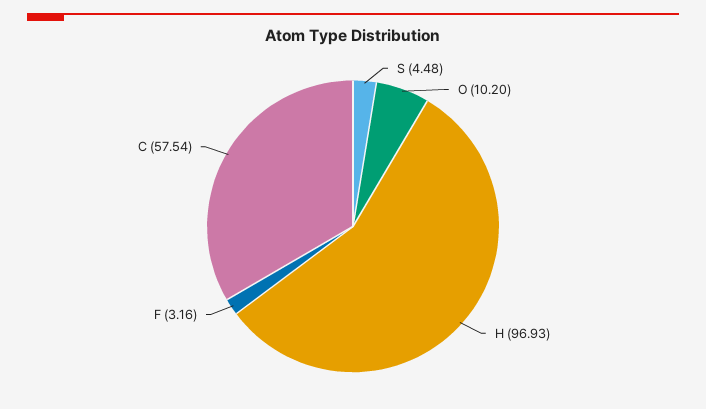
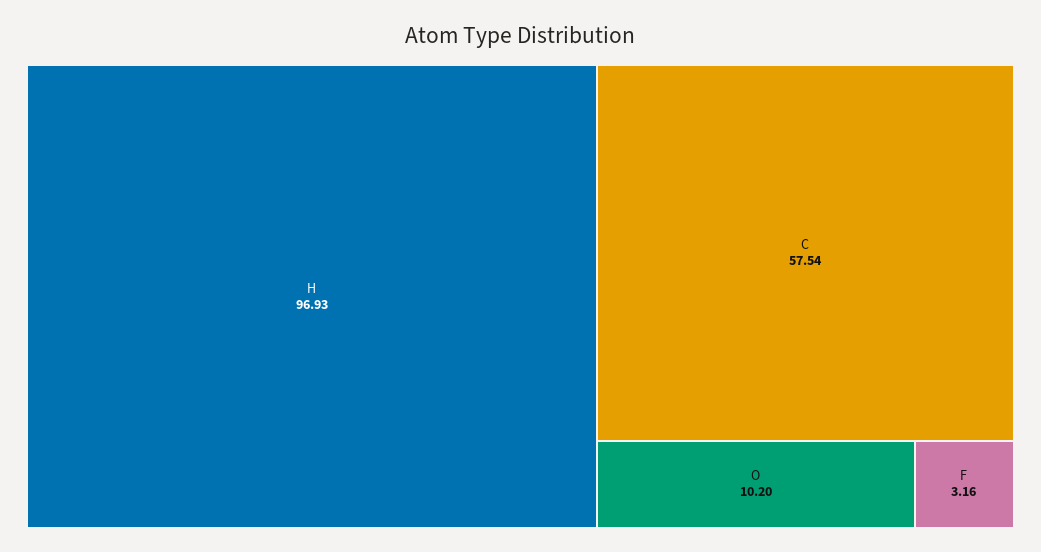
  {
-   "S": 4.48,
    "O": 10.2,
    "H": 96.93,
    "F": 3.16,
    "C": 57.54
  }

